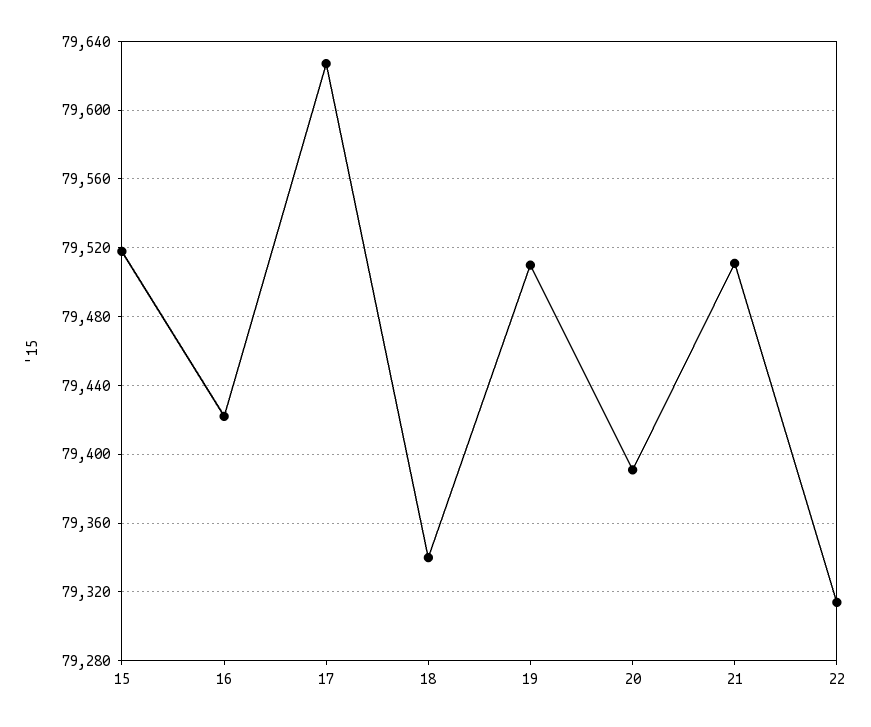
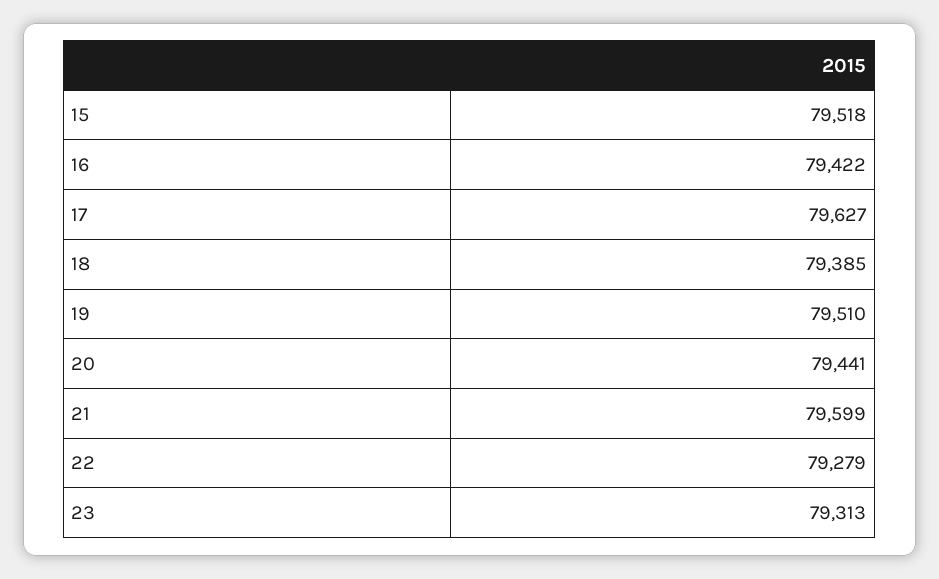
  {
    "15": 79518,
    "16": 79422,
    "17": 79627,
-   "18": 79340,
+   "18": 79385,
    "19": 79510,
-   "20": 79390,
+   "20": 79441,
-   "21": 79510,
+   "21": 79599,
-   "22": 79315
+   "22": 79279,
+   "23": 79313
  }

